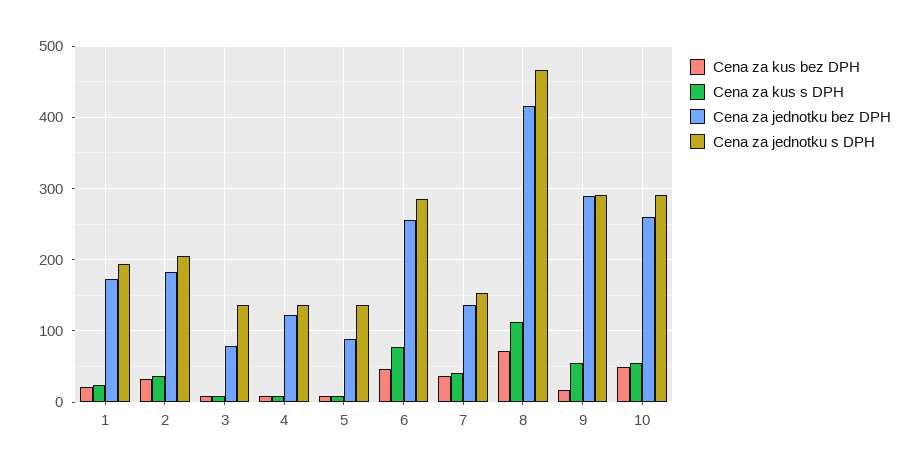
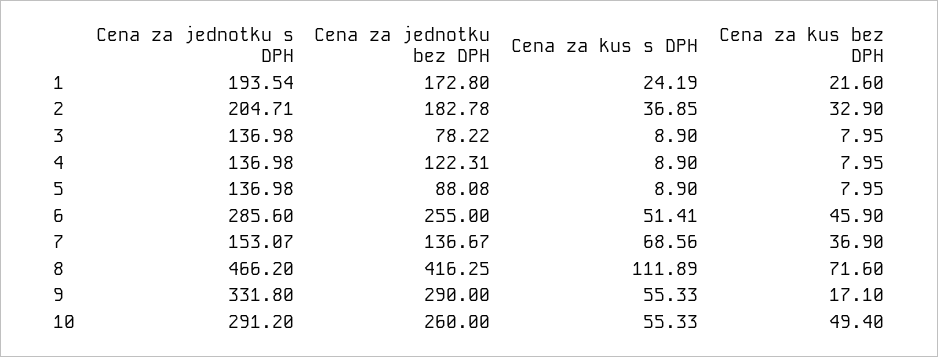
  {
    "Cena za kus bez DPH": {
      "1": 21.6,
      "2": 32.9,
      "3": 7.95,
      "4": 7.95,
      "5": 7.95,
      "6": 45.9,
      "7": 36.9,
      "8": 71.6,
      "9": 17.1,
      "10": 49.4
    },
    "Cena za kus s DPH": {
      "1": 24.19,
      "2": 36.85,
      "3": 8.9,
      "4": 8.9,
      "5": 8.9,
-     "6": 80,
+     "6": 51.41,
-     "7": 40,
+     "7": 68.56,
      "8": 111.89,
      "9": 55.33,
      "10": 55.33
    },
    "Cena za jednotku bez DPH": {
      "1": 172.8,
      "2": 182.78,
      "3": 78.22,
      "4": 122.31,
      "5": 88.08,
      "6": 255,
      "7": 136.67,
      "8": 416.25,
      "9": 290,
      "10": 260
    },
    "Cena za jednotku s DPH": {
      "1": 193.54,
      "2": 204.71,
      "3": 136.98,
      "4": 136.98,
      "5": 136.98,
      "6": 285.6,
      "7": 153.07,
      "8": 466.2,
-     "9": 290,
+     "9": 331.8,
      "10": 291.2
    }
  }

